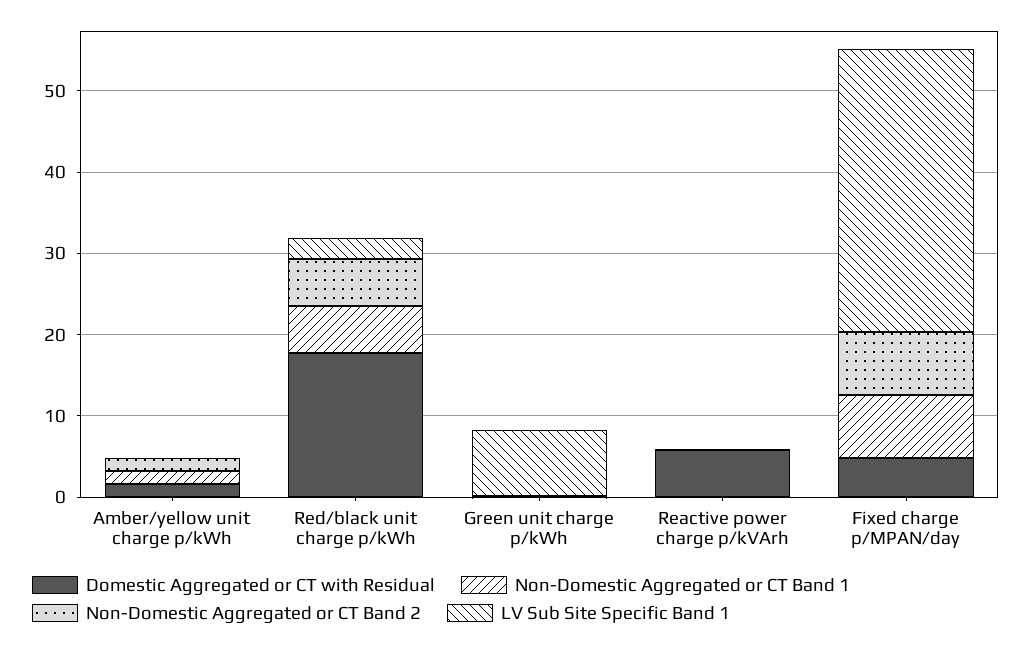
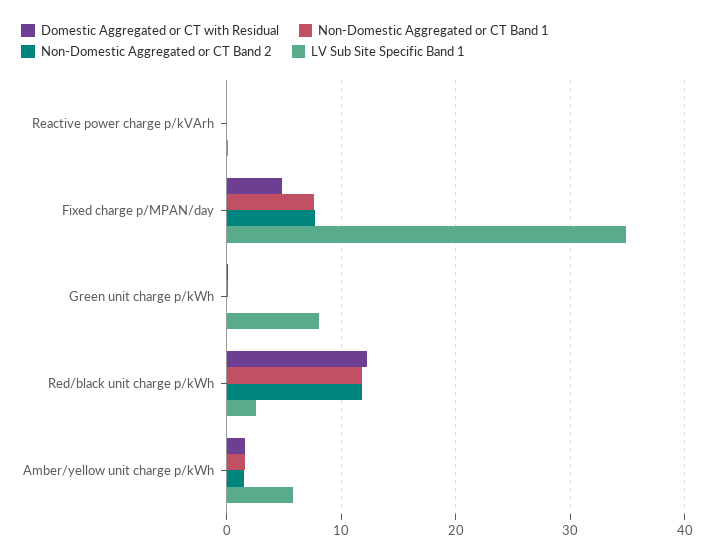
  {
    "Domestic Aggregated or CT with Residual": {
      "Amber/yellow unit charge p/kWh": 2,
-     "Red/black unit charge p/kWh": 18,
+     "Red/black unit charge p/kWh": 12,
      "Green unit charge p/kWh": 0,
-     "Reactive power charge p/kVArh": 6,
+     "Reactive power charge p/kVArh": 0,
      "Fixed charge p/MPAN/day": 5
    },
    "Non-Domestic Aggregated or CT Band 1": {
      "Amber/yellow unit charge p/kWh": 2,
-     "Red/black unit charge p/kWh": 6,
+     "Red/black unit charge p/kWh": 12,
      "Green unit charge p/kWh": 0,
      "Reactive power charge p/kVArh": 0,
      "Fixed charge p/MPAN/day": 8
    },
    "Non-Domestic Aggregated or CT Band 2": {
      "Amber/yellow unit charge p/kWh": 2,
-     "Red/black unit charge p/kWh": 6,
+     "Red/black unit charge p/kWh": 12,
      "Green unit charge p/kWh": 0,
      "Reactive power charge p/kVArh": 0,
      "Fixed charge p/MPAN/day": 8
    },
    "LV Sub Site Specific Band 1": {
-     "Amber/yellow unit charge p/kWh": 0,
+     "Amber/yellow unit charge p/kWh": 6,
      "Red/black unit charge p/kWh": 3,
      "Green unit charge p/kWh": 8,
      "Reactive power charge p/kVArh": 0,
      "Fixed charge p/MPAN/day": 35
    }
  }

